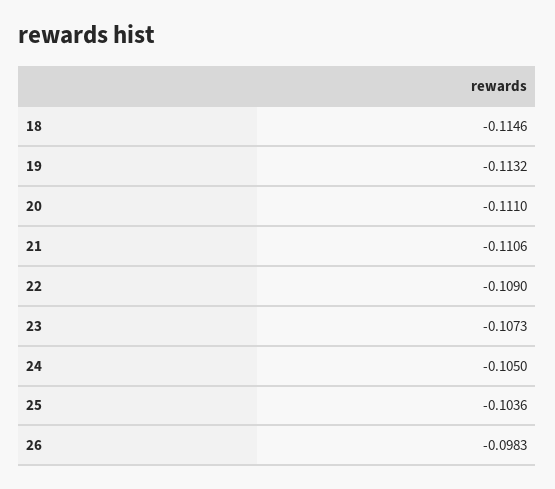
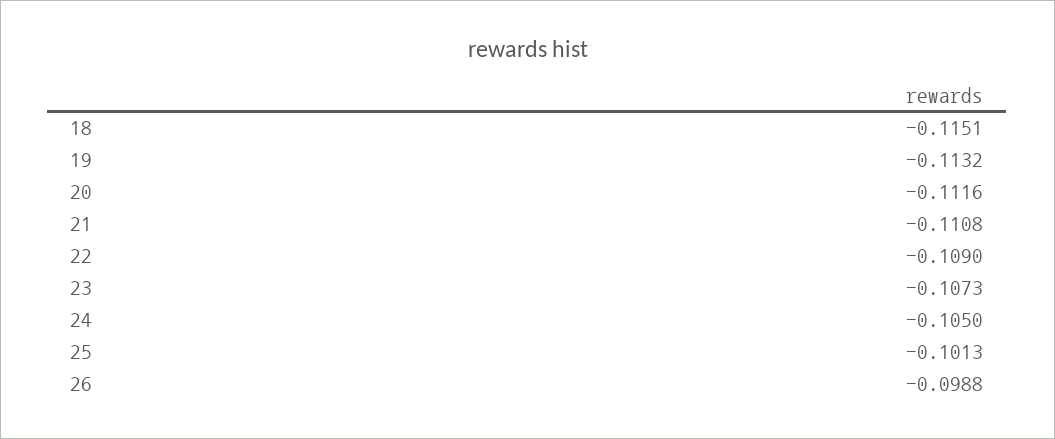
  {
-   "18": -0.1146,
+   "18": -0.1151,
    "19": -0.1132,
-   "20": -0.111,
+   "20": -0.1116,
-   "21": -0.1106,
+   "21": -0.1108,
    "22": -0.109,
    "23": -0.1073,
    "24": -0.105,
-   "25": -0.1036,
+   "25": -0.1013,
-   "26": -0.0983
+   "26": -0.0988
  }

